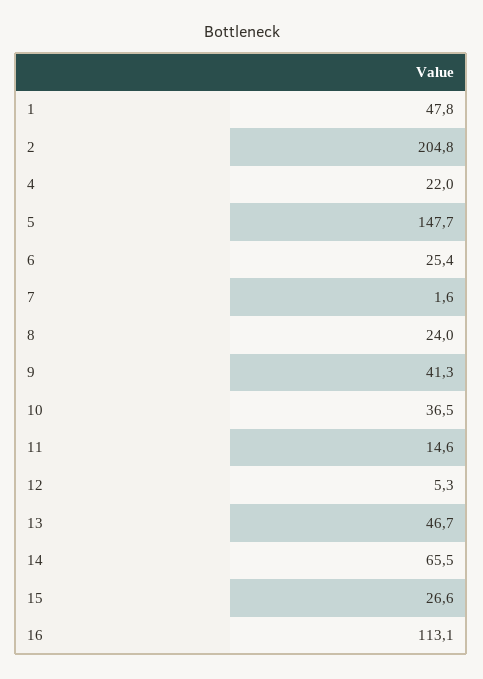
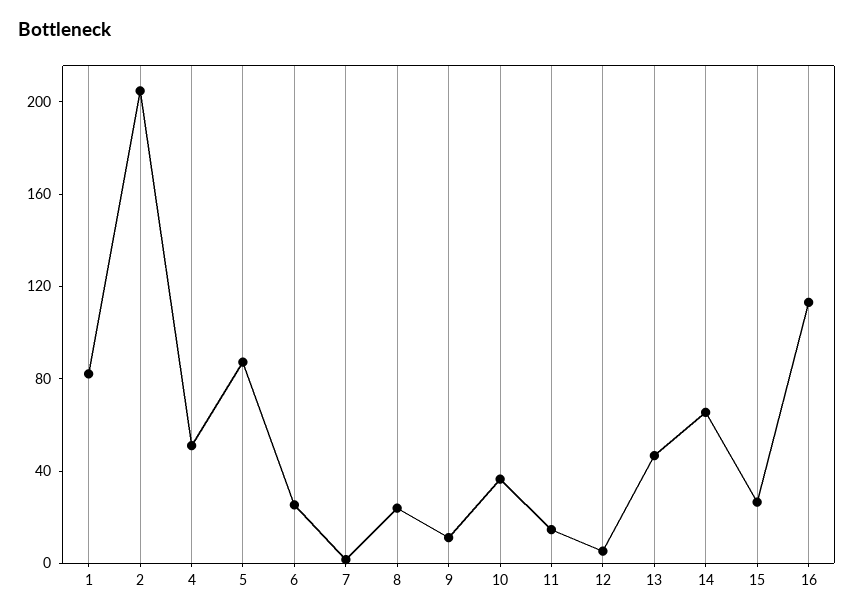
  {
-   "1": 47.8,
+   "1": 80,
    "2": 204.8,
-   "4": 22,
+   "4": 50,
-   "5": 147.7,
+   "5": 90,
    "6": 25.4,
    "7": 1.6,
    "8": 24,
-   "9": 41.3,
+   "9": 10,
    "10": 36.5,
    "11": 14.6,
    "12": 5.3,
    "13": 46.7,
    "14": 65.5,
    "15": 26.6,
    "16": 113.1
  }

